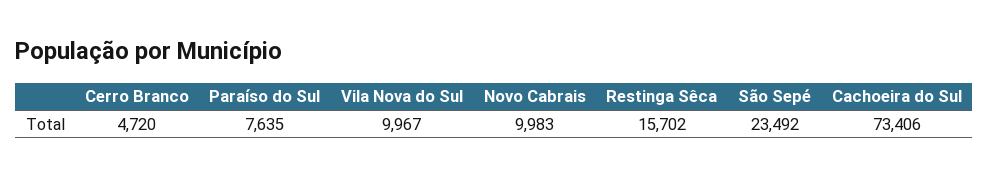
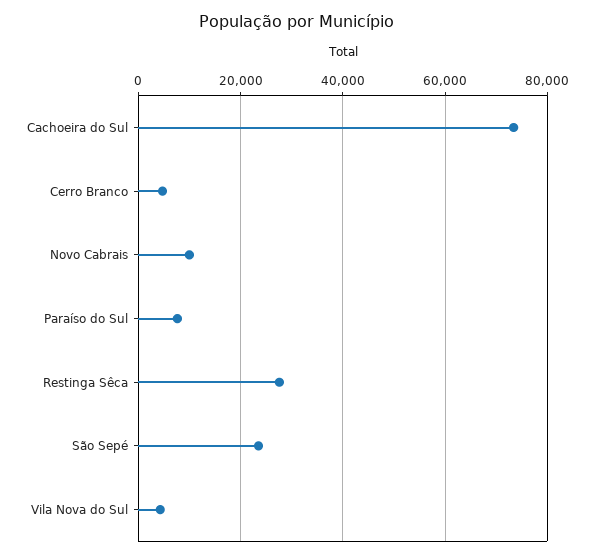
  {
    "Cerro Branco": 4720,
    "Paraíso do Sul": 7635,
-   "Vila Nova do Sul": 9967,
+   "Vila Nova do Sul": 4000,
    "Novo Cabrais": 9983,
-   "Restinga Sêca": 15702,
+   "Restinga Sêca": 28000,
    "São Sepé": 23492,
    "Cachoeira do Sul": 73406
  }

